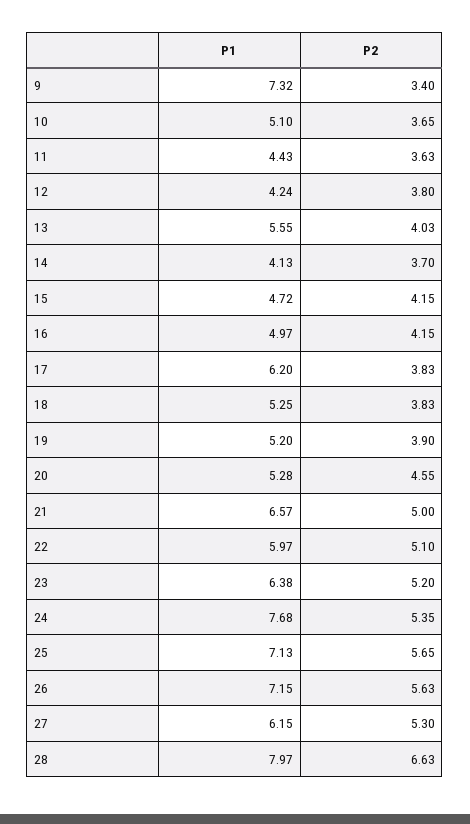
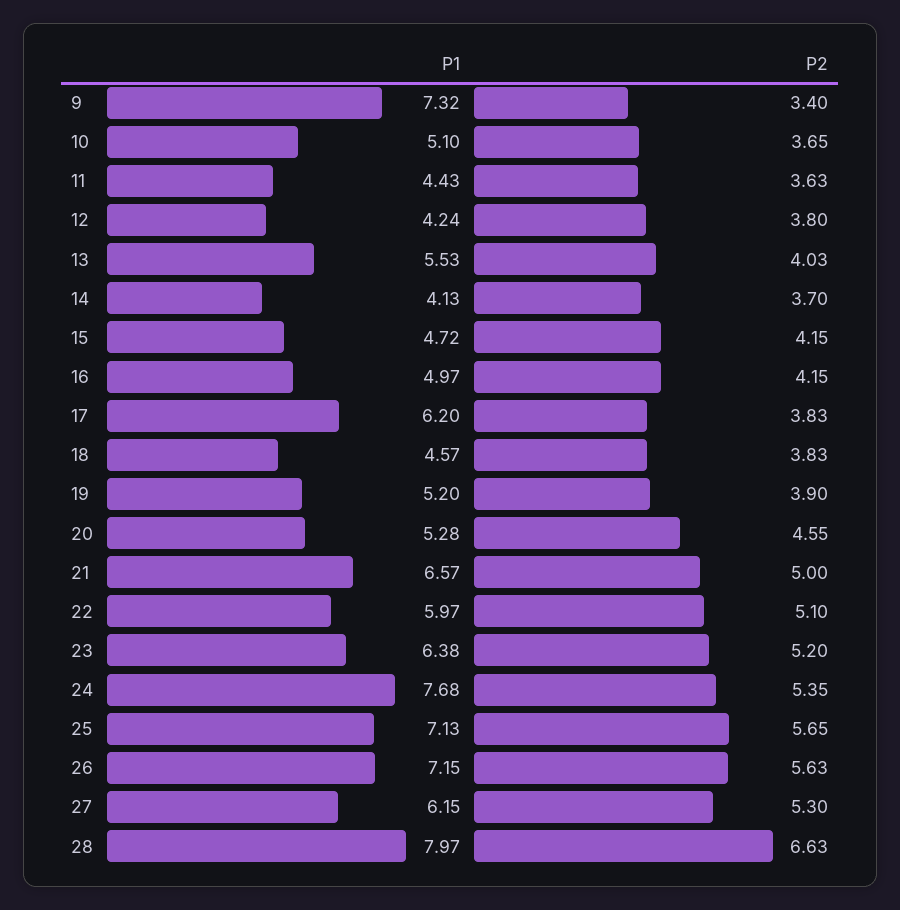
  {
    "P1": {
      "9": 7.32,
      "10": 5.1,
      "11": 4.43,
      "12": 4.24,
-     "13": 5.55,
+     "13": 5.53,
      "14": 4.13,
      "15": 4.72,
      "16": 4.97,
      "17": 6.2,
-     "18": 5.25,
+     "18": 4.57,
      "19": 5.2,
      "20": 5.28,
      "21": 6.57,
      "22": 5.97,
      "23": 6.38,
      "24": 7.68,
      "25": 7.13,
      "26": 7.15,
      "27": 6.15,
      "28": 7.97
    },
    "P2": {
      "9": 3.4,
      "10": 3.65,
      "11": 3.63,
      "12": 3.8,
      "13": 4.03,
      "14": 3.7,
      "15": 4.15,
      "16": 4.15,
      "17": 3.83,
      "18": 3.83,
      "19": 3.9,
      "20": 4.55,
      "21": 5,
      "22": 5.1,
      "23": 5.2,
      "24": 5.35,
      "25": 5.65,
      "26": 5.63,
      "27": 5.3,
      "28": 6.63
    }
  }

